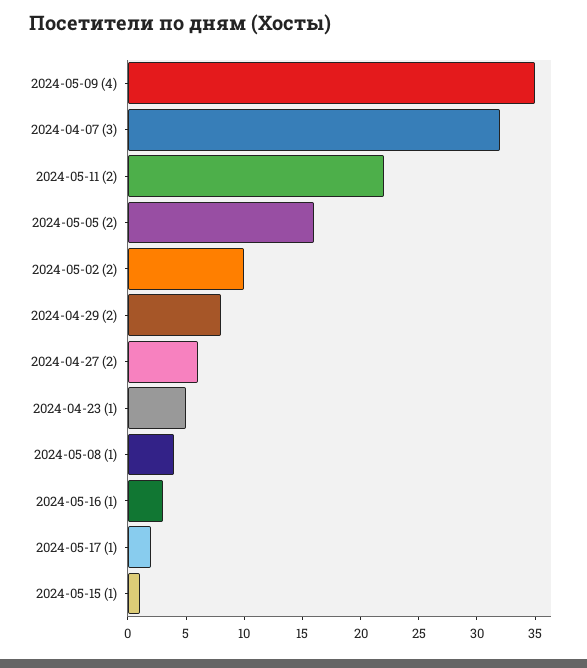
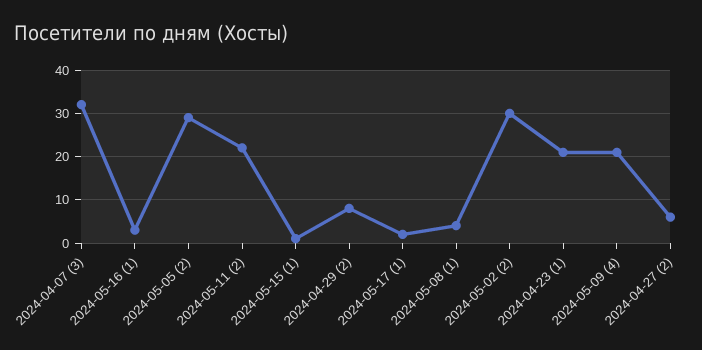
  {
-   "2024-05-09 (4)": 35,
+   "2024-05-09 (4)": 20,
    "2024-04-07 (3)": 32,
    "2024-05-11 (2)": 22,
-   "2024-05-05 (2)": 16,
+   "2024-05-05 (2)": 30,
-   "2024-05-02 (2)": 10,
+   "2024-05-02 (2)": 30,
    "2024-04-29 (2)": 8,
    "2024-04-27 (2)": 6,
-   "2024-04-23 (1)": 5,
+   "2024-04-23 (1)": 20,
    "2024-05-08 (1)": 4,
    "2024-05-16 (1)": 3,
    "2024-05-17 (1)": 2,
    "2024-05-15 (1)": 1
  }

